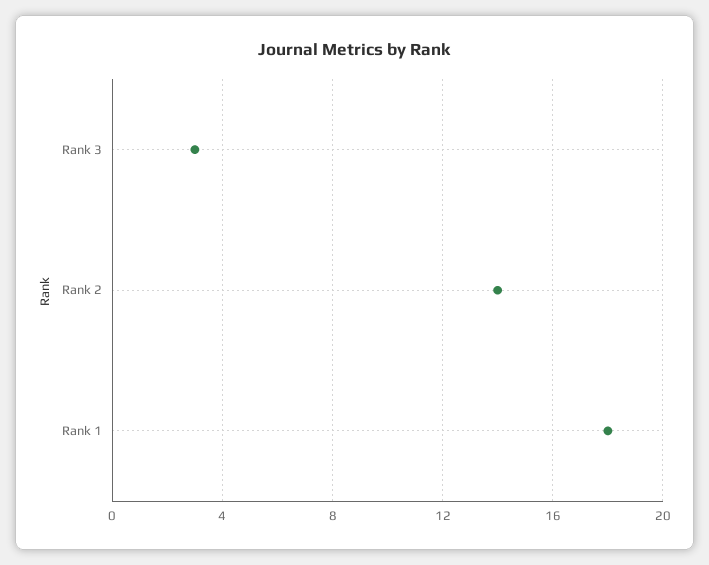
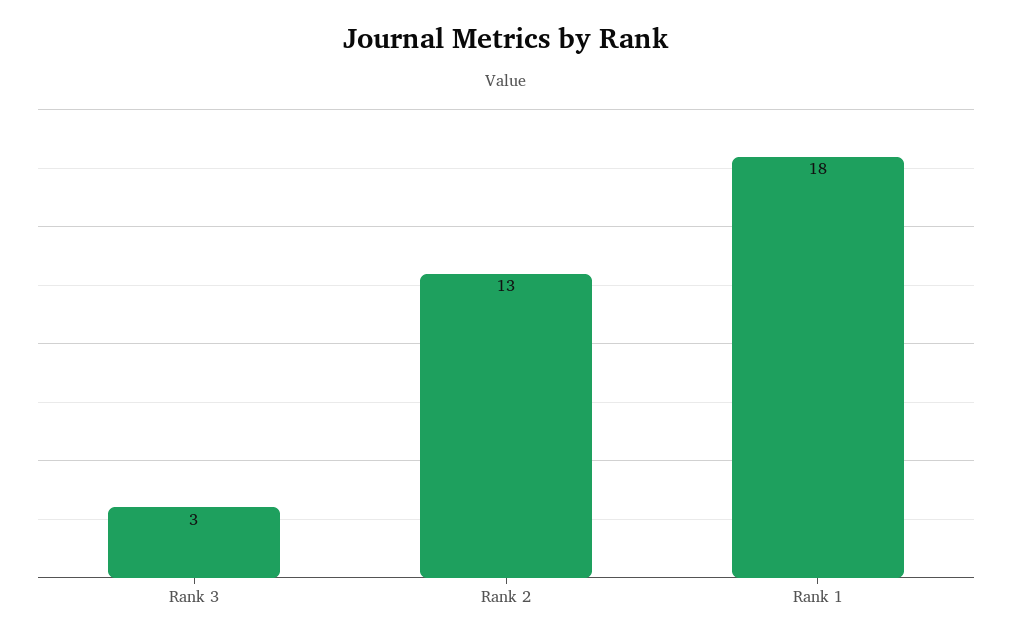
  {
    "Rank 3": 3,
-   "Rank 2": 14,
+   "Rank 2": 13,
    "Rank 1": 18
  }

